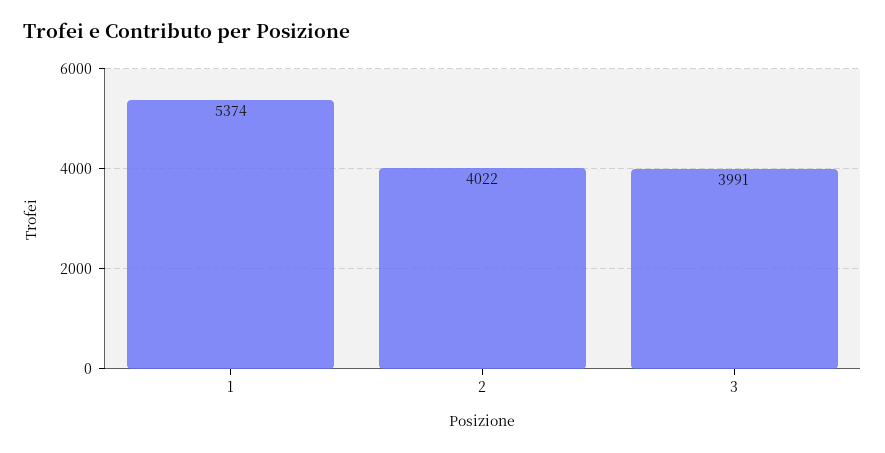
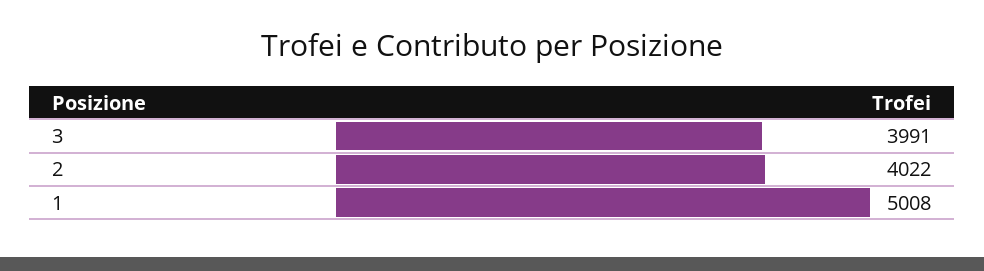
  {
-   "1": 5374,
+   "1": 5008,
    "2": 4022,
    "3": 3991
  }

